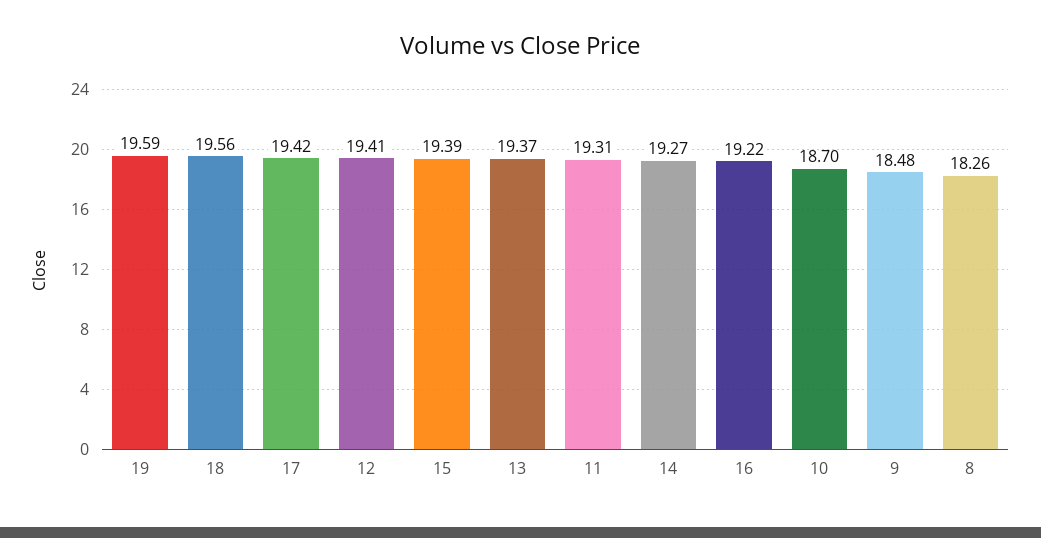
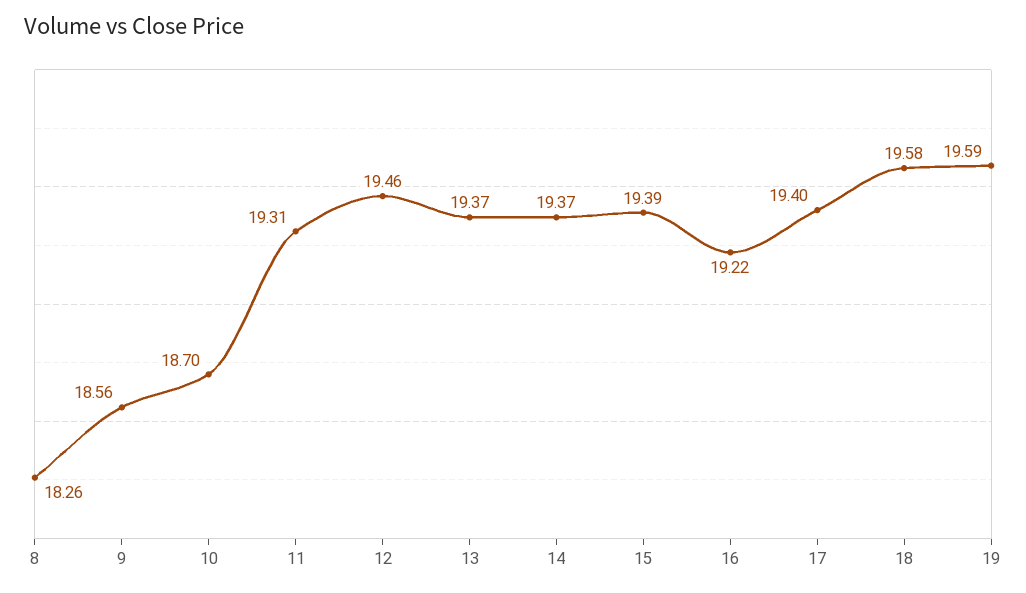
  {
    "19": 19.59,
-   "18": 19.56,
+   "18": 19.58,
-   "17": 19.42,
+   "17": 19.4,
-   "12": 19.41,
+   "12": 19.46,
    "15": 19.39,
    "13": 19.37,
    "11": 19.31,
-   "14": 19.27,
+   "14": 19.37,
    "16": 19.22,
    "10": 18.7,
-   "9": 18.48,
+   "9": 18.56,
    "8": 18.26
  }

